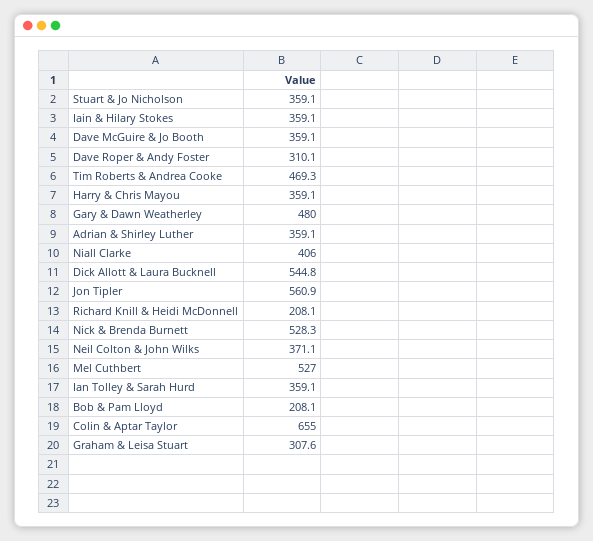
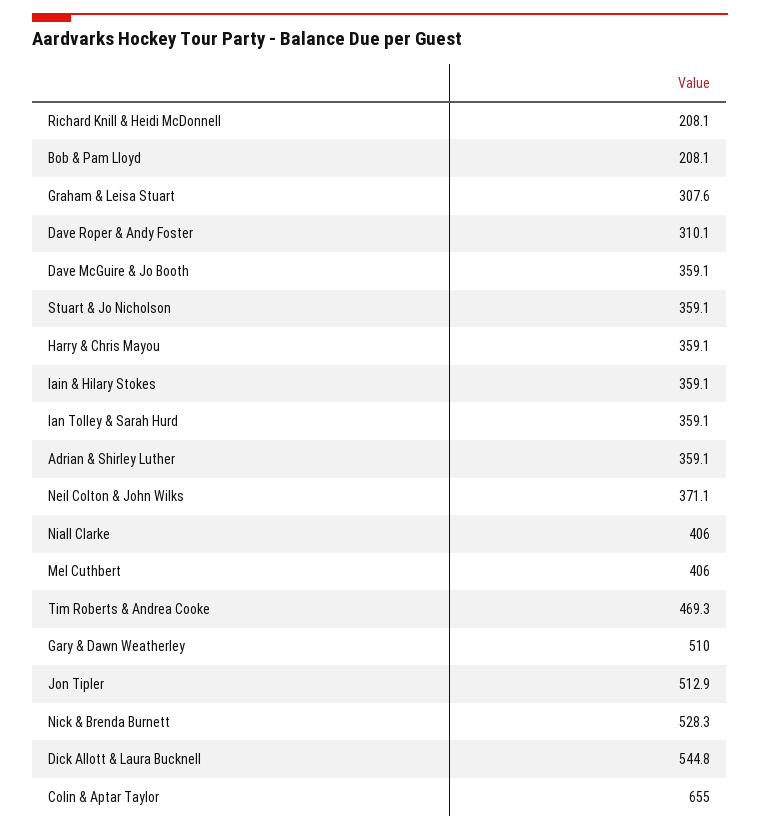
  {
    "Stuart & Jo Nicholson": 359.1,
    "Iain & Hilary Stokes": 359.1,
    "Dave McGuire & Jo Booth": 359.1,
    "Dave Roper & Andy Foster": 310.1,
    "Tim Roberts & Andrea Cooke": 469.3,
    "Harry & Chris Mayou": 359.1,
-   "Gary & Dawn Weatherley": 480,
+   "Gary & Dawn Weatherley": 510,
    "Adrian & Shirley Luther": 359.1,
    "Niall Clarke": 406,
    "Dick Allott & Laura Bucknell": 544.8,
-   "Jon Tipler": 560.9,
+   "Jon Tipler": 512.9,
    "Richard Knill & Heidi McDonnell": 208.1,
    "Nick & Brenda Burnett": 528.3,
    "Neil Colton & John Wilks": 371.1,
-   "Mel Cuthbert": 527,
+   "Mel Cuthbert": 406,
    "Ian Tolley & Sarah Hurd": 359.1,
    "Bob & Pam Lloyd": 208.1,
    "Colin & Aptar Taylor": 655,
    "Graham & Leisa Stuart": 307.6
  }

